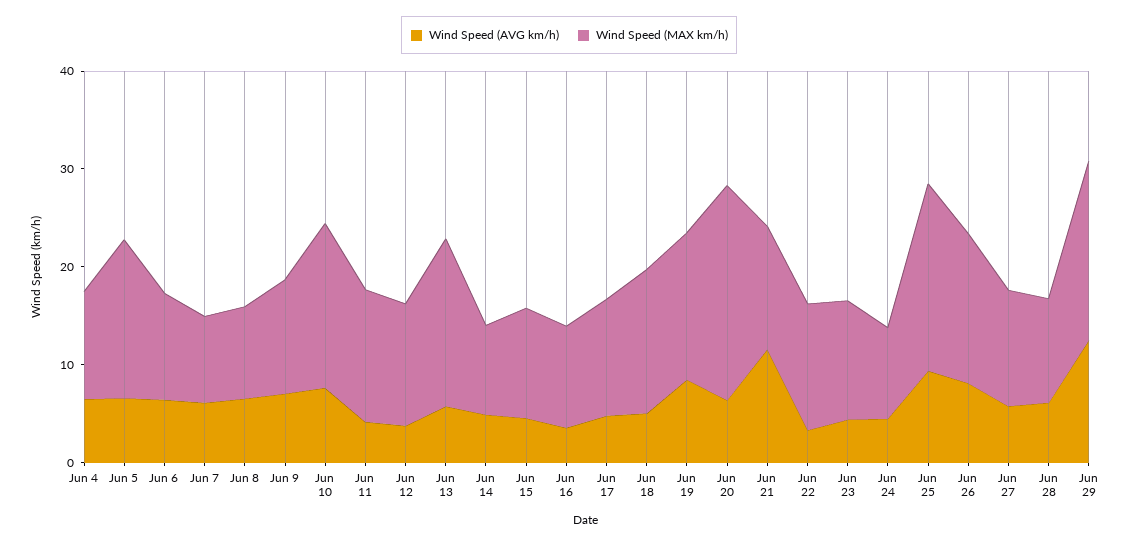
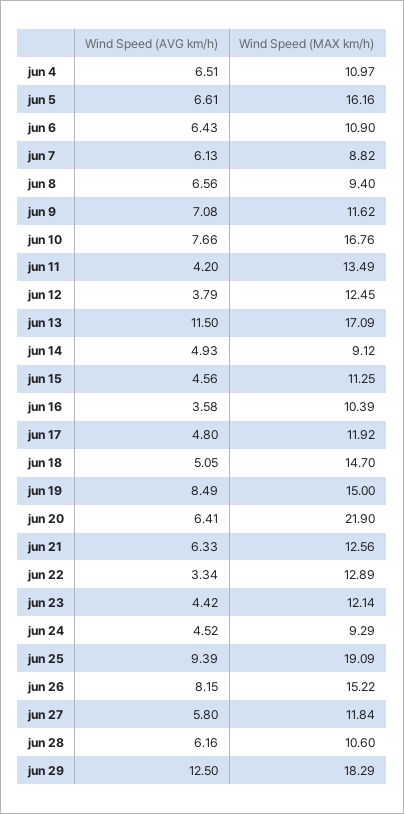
  {
    "Wind Speed (AVG km/h)": {
      "Jun 4": 6.51,
      "Jun 5": 6.61,
      "Jun 6": 6.43,
      "Jun 7": 6.13,
      "Jun 8": 6.56,
      "Jun 9": 7.08,
      "Jun 10": 7.66,
      "Jun 11": 4.2,
      "Jun 12": 3.79,
-     "Jun 13": 6,
+     "Jun 13": 11.5,
      "Jun 14": 4.93,
      "Jun 15": 4.56,
      "Jun 16": 3.58,
      "Jun 17": 4.8,
      "Jun 18": 5.05,
      "Jun 19": 8.49,
      "Jun 20": 6.41,
-     "Jun 21": 12,
+     "Jun 21": 6.33,
      "Jun 22": 3.34,
      "Jun 23": 4.42,
      "Jun 24": 4.52,
      "Jun 25": 9.39,
      "Jun 26": 8.15,
      "Jun 27": 5.8,
      "Jun 28": 6.16,
      "Jun 29": 12.5
    },
    "Wind Speed (MAX km/h)": {
      "Jun 4": 10.97,
      "Jun 5": 16.16,
      "Jun 6": 10.9,
      "Jun 7": 8.82,
      "Jun 8": 9.4,
      "Jun 9": 11.62,
      "Jun 10": 16.76,
      "Jun 11": 13.49,
      "Jun 12": 12.45,
      "Jun 13": 17.09,
      "Jun 14": 9.12,
      "Jun 15": 11.25,
      "Jun 16": 10.39,
      "Jun 17": 11.92,
      "Jun 18": 14.7,
      "Jun 19": 15,
      "Jun 20": 21.9,
      "Jun 21": 12.56,
      "Jun 22": 12.89,
      "Jun 23": 12.14,
      "Jun 24": 9.29,
      "Jun 25": 19.09,
      "Jun 26": 15.22,
      "Jun 27": 11.84,
      "Jun 28": 10.6,
      "Jun 29": 18.29
    }
  }

